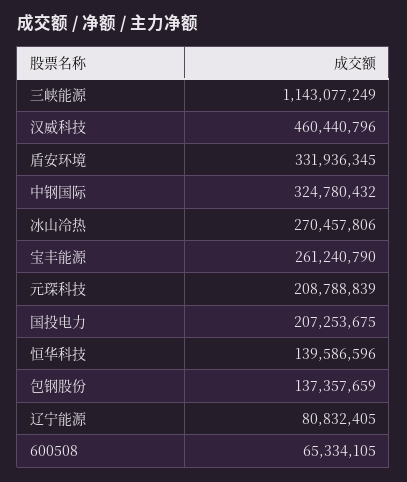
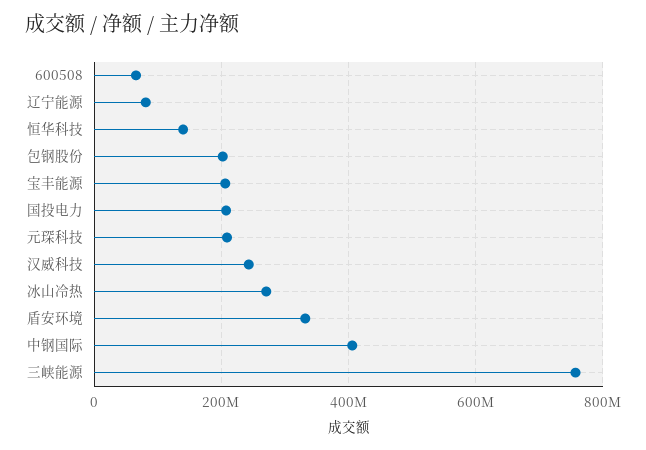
  {
-   "三峡能源": 1143077249,
+   "三峡能源": 760000000,
-   "汉威科技": 460440796,
+   "汉威科技": 240000000,
    "盾安环境": 331936345,
-   "中钢国际": 324780432,
+   "中钢国际": 400000000,
    "冰山冷热": 270457806,
-   "宝丰能源": 261240790,
+   "宝丰能源": 200000000,
    "元琛科技": 208788839,
    "国投电力": 207253675,
    "恒华科技": 139586596,
-   "包钢股份": 137357659,
+   "包钢股份": 200000000,
    "辽宁能源": 80832405,
    "600508": 65334105
  }

